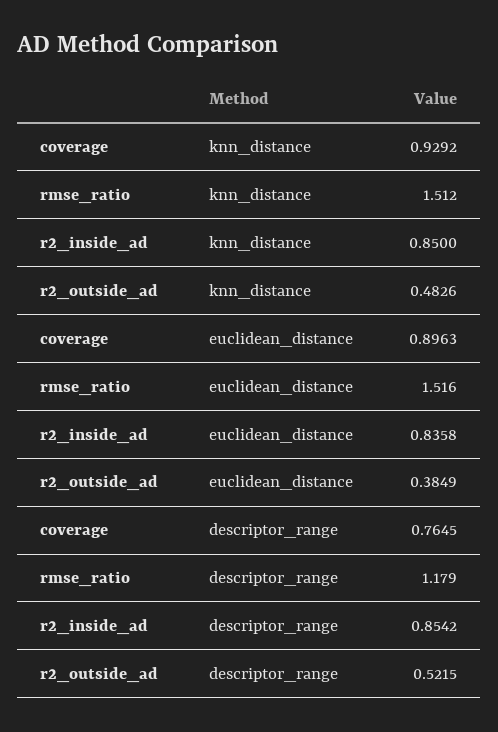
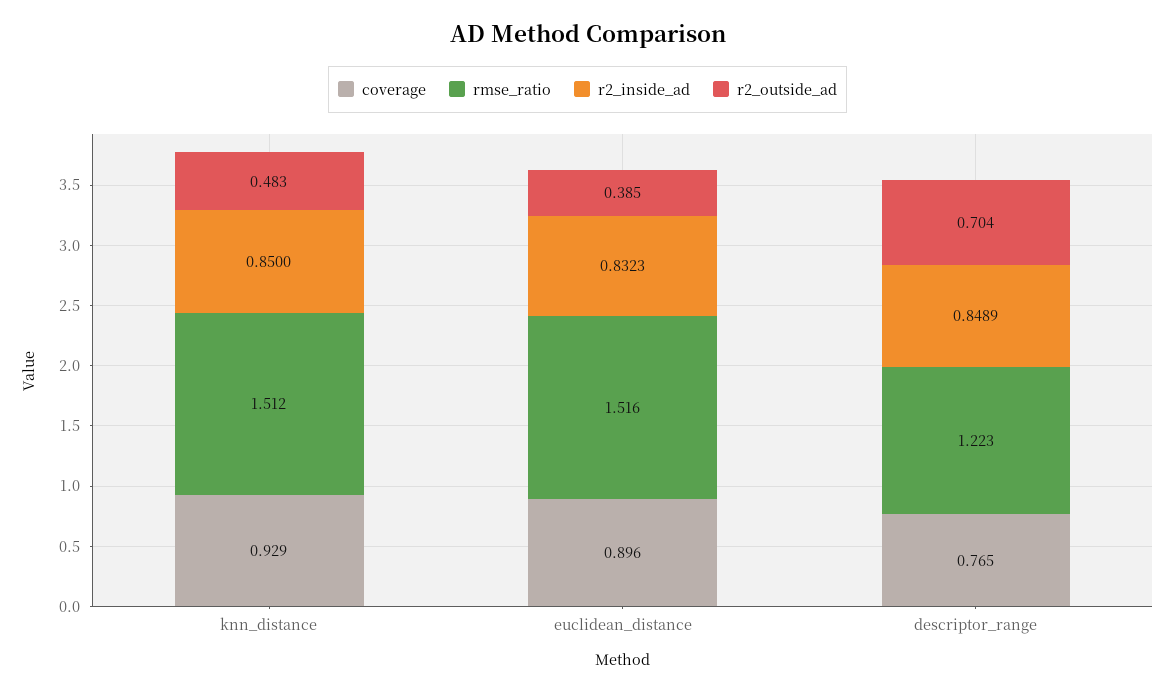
  {
    "coverage": {
      "knn_distance": 0.9292,
      "euclidean_distance": 0.8963,
      "descriptor_range": 0.7645
    },
    "rmse_ratio": {
      "knn_distance": 1.512,
      "euclidean_distance": 1.516,
-     "descriptor_range": 1.179
+     "descriptor_range": 1.223
    },
    "r2_inside_ad": {
      "knn_distance": 0.85,
-     "euclidean_distance": 0.8358,
+     "euclidean_distance": 0.8323,
-     "descriptor_range": 0.8542
+     "descriptor_range": 0.8489
    },
    "r2_outside_ad": {
      "knn_distance": 0.4826,
      "euclidean_distance": 0.3849,
-     "descriptor_range": 0.5215
+     "descriptor_range": 0.704
    }
  }

